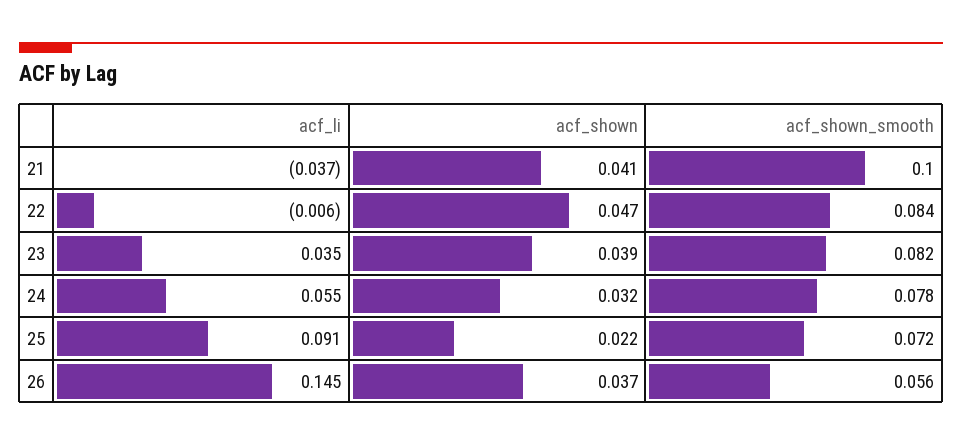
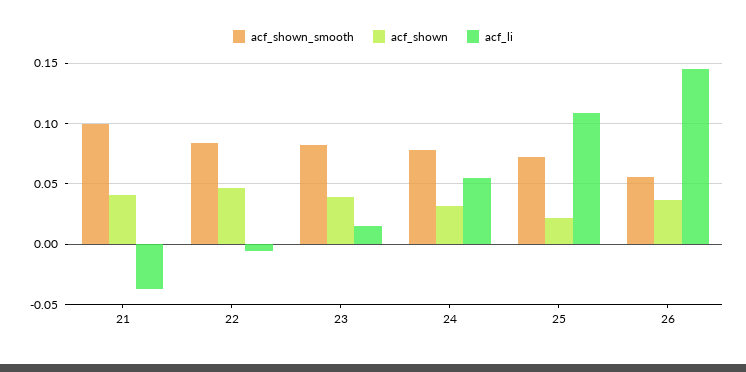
  {
    "acf_li": {
      "21": -0.037,
      "22": -0.006,
-     "23": 0.035,
+     "23": 0.015,
      "24": 0.055,
-     "25": 0.091,
+     "25": 0.11,
      "26": 0.145
    },
    "acf_shown": {
      "21": 0.041,
      "22": 0.047,
      "23": 0.039,
      "24": 0.032,
      "25": 0.022,
      "26": 0.037
    },
    "acf_shown_smooth": {
      "21": 0.1,
      "22": 0.084,
      "23": 0.082,
      "24": 0.078,
      "25": 0.072,
      "26": 0.056
    }
  }

